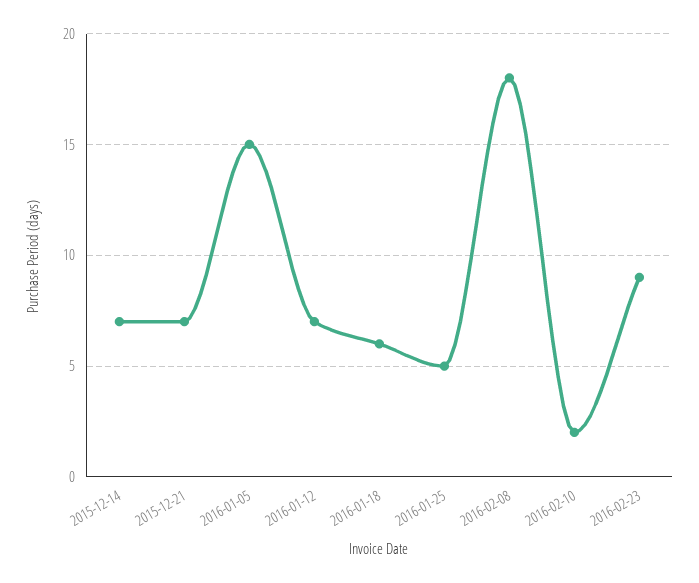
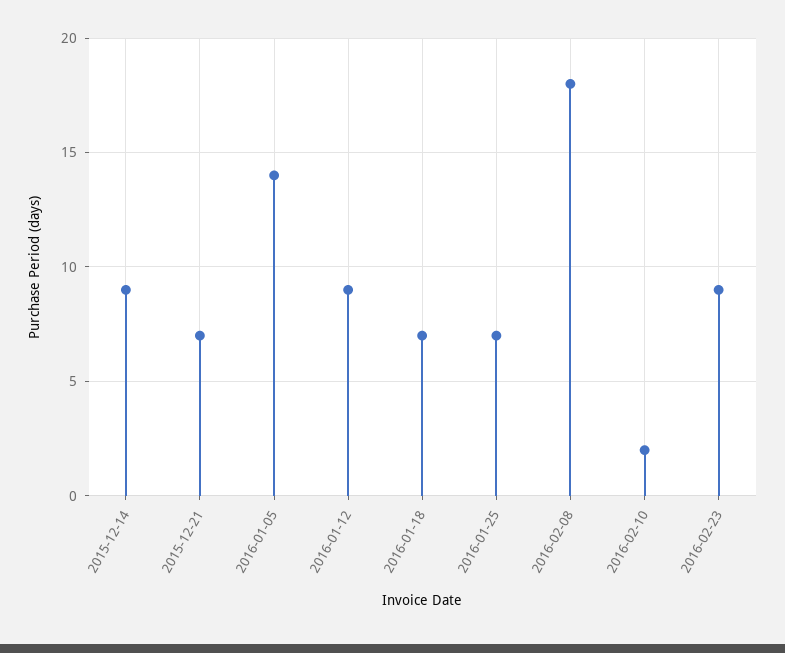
  {
-   "2015-12-14": 7,
+   "2015-12-14": 9,
    "2015-12-21": 7,
-   "2016-01-05": 15,
+   "2016-01-05": 14,
-   "2016-01-12": 7,
+   "2016-01-12": 9,
-   "2016-01-18": 6,
+   "2016-01-18": 7,
-   "2016-01-25": 5,
+   "2016-01-25": 7,
    "2016-02-08": 18,
    "2016-02-10": 2,
    "2016-02-23": 9
  }

